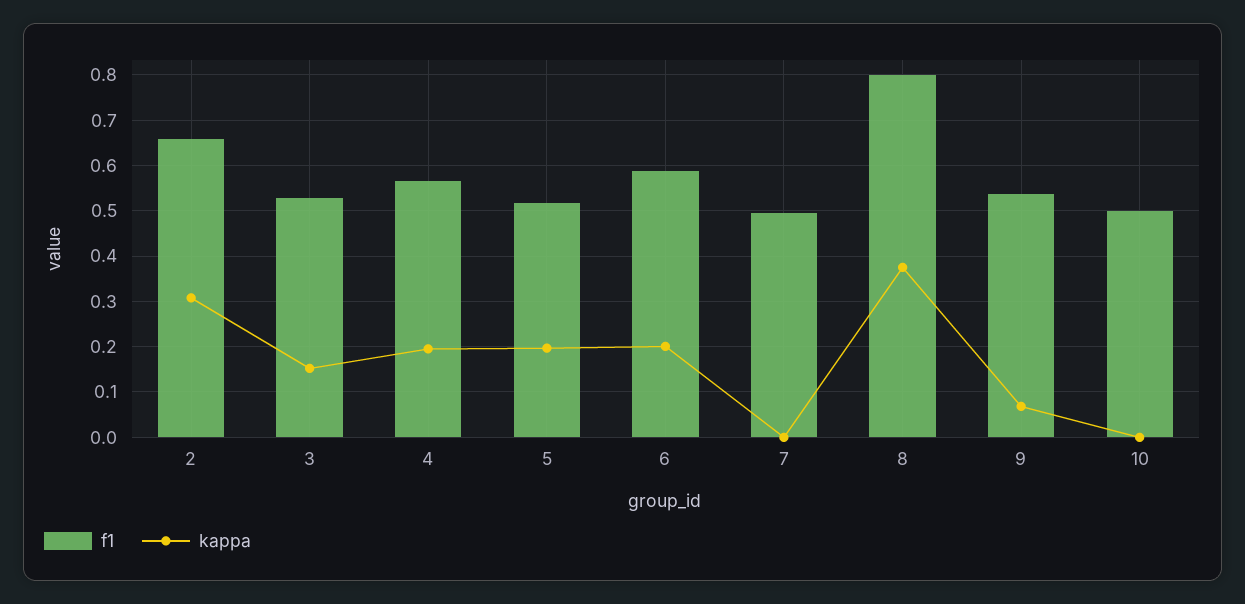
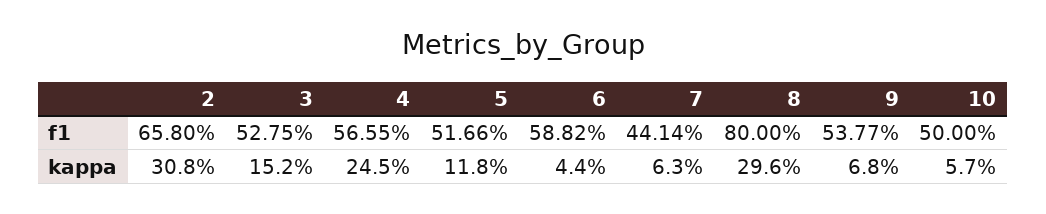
  {
    "f1": {
      "2": 0.658,
      "3": 0.5275,
      "4": 0.5655,
      "5": 0.5166,
      "6": 0.5882,
-     "7": 0.5,
+     "7": 0.4414,
      "8": 0.8,
      "9": 0.5377,
      "10": 0.5
    },
    "kappa": {
      "2": 0.308,
      "3": 0.152,
-     "4": 0.2,
+     "4": 0.245,
-     "5": 0.2,
+     "5": 0.118,
-     "6": 0.2,
+     "6": 0.044,
-     "7": 0,
+     "7": 0.063,
-     "8": 0.38,
+     "8": 0.296,
      "9": 0.068,
-     "10": 0
+     "10": 0.057
    }
  }

